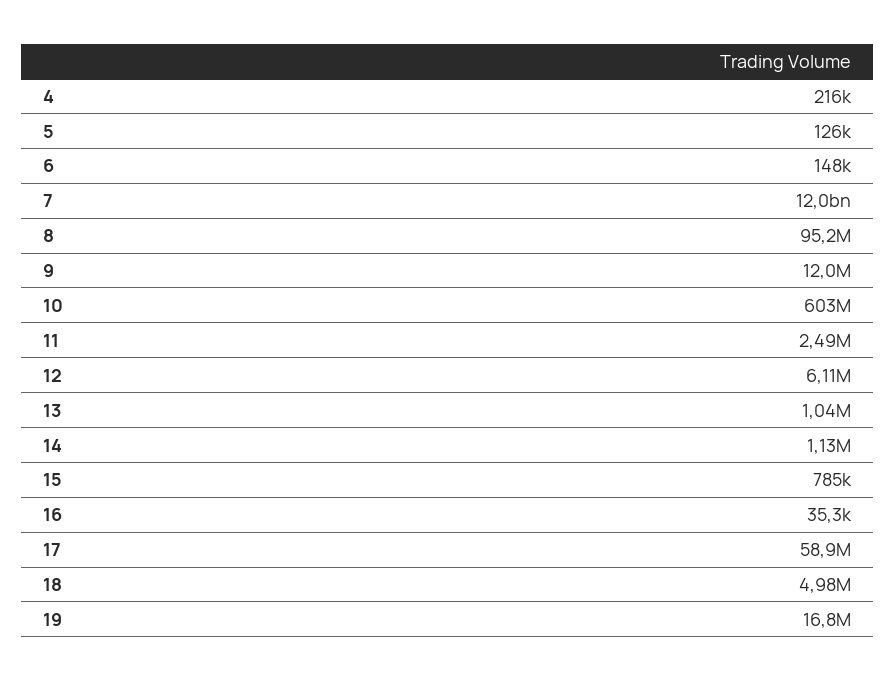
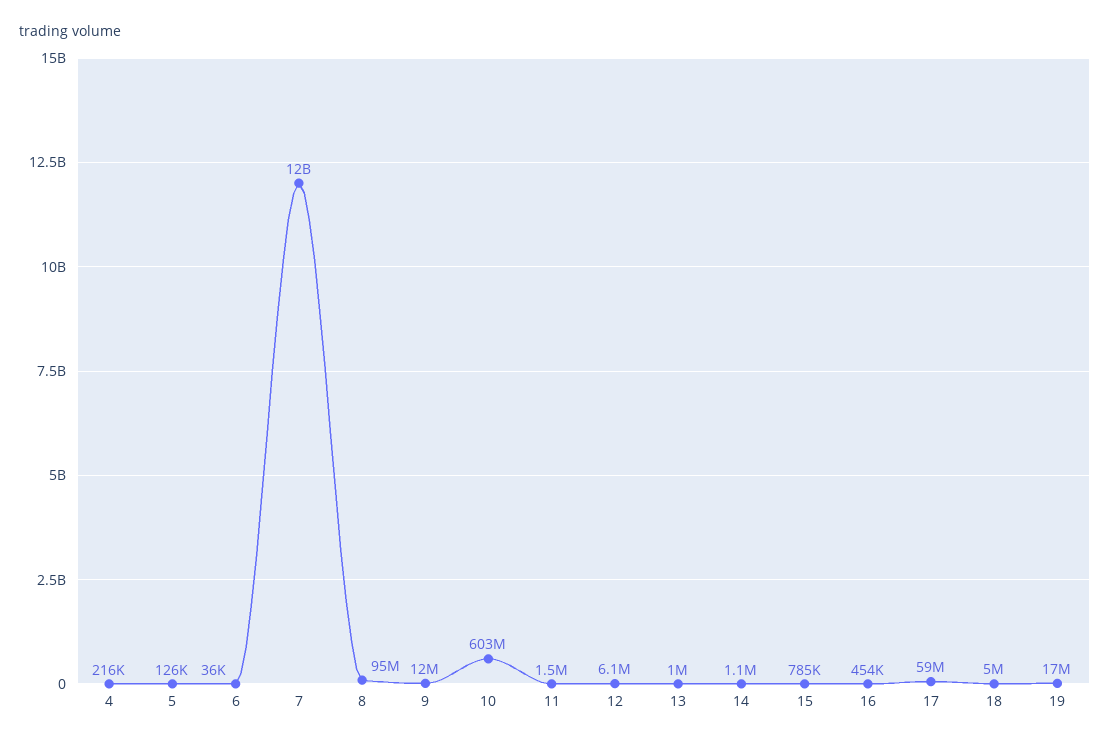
  {
    "4": 216000,
    "5": 126000,
-   "6": 148000,
+   "6": 36000,
    "7": 12000000000,
    "8": 95200000,
    "9": 12000000,
    "10": 603000000,
-   "11": 2490000,
+   "11": 1500000,
    "12": 6110000,
    "13": 1040000,
    "14": 1130000,
    "15": 785000,
-   "16": 35300,
+   "16": 454000,
    "17": 58900000,
    "18": 4980000,
    "19": 16800000
  }

